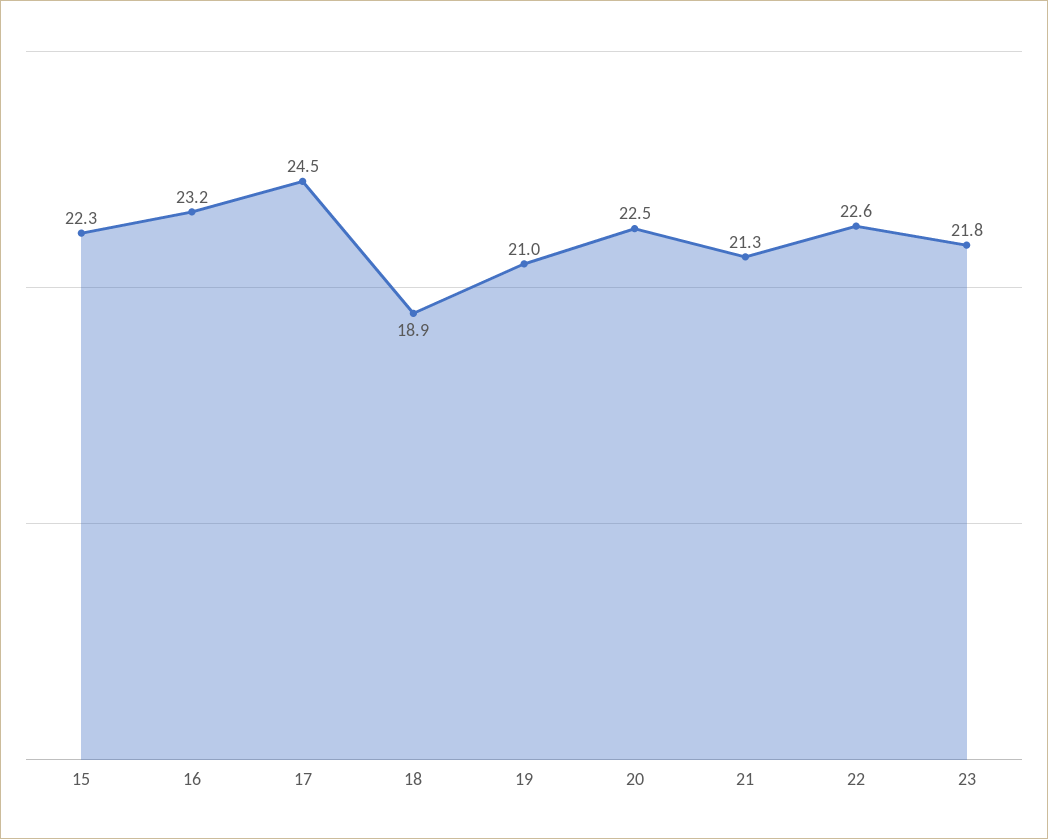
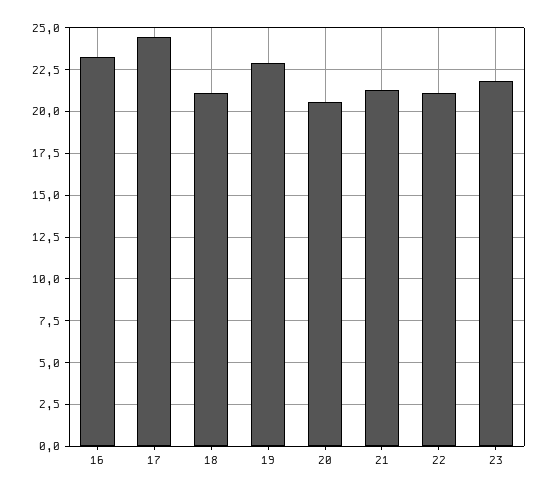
  {
-   "15": 22.3,
    "16": 23.2,
    "17": 24.5,
-   "18": 18.9,
+   "18": 21,
-   "19": 21,
+   "19": 23,
-   "20": 22.5,
+   "20": 20.5,
    "21": 21.3,
-   "22": 22.6,
+   "22": 21,
    "23": 21.8
  }

